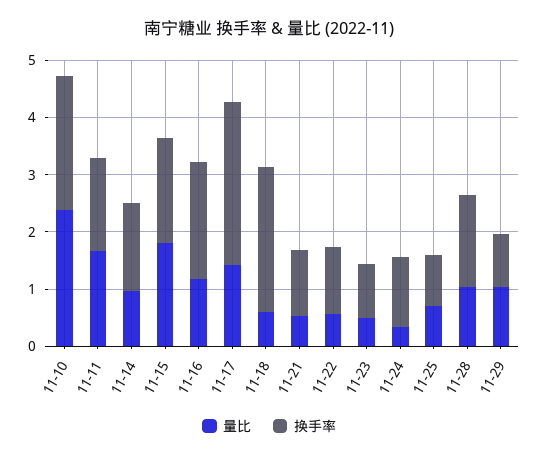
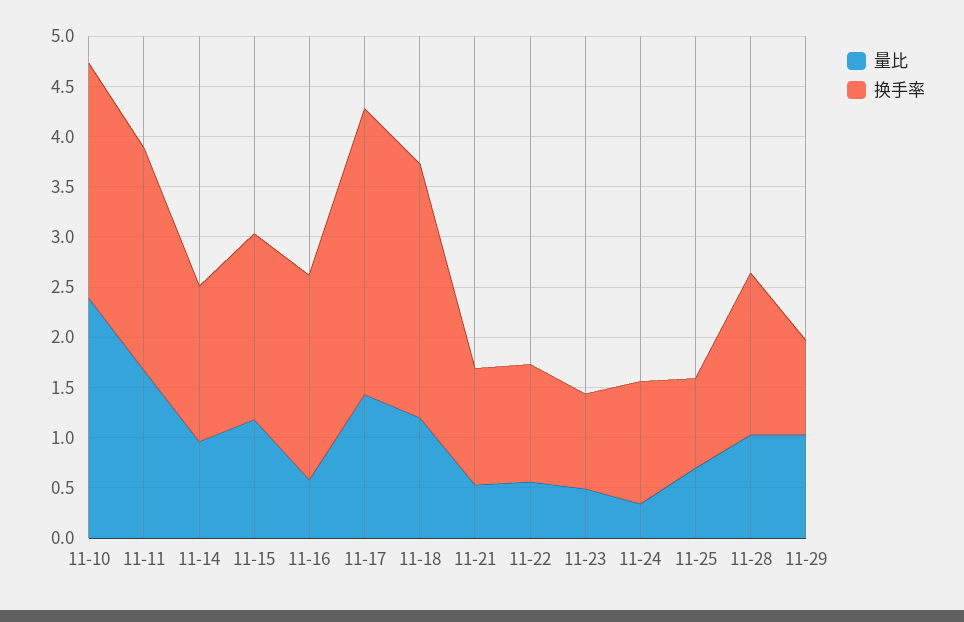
  {
    "量比": {
      "11-10": 2.4,
      "11-11": 1.7,
      "11-14": 1,
-     "11-15": 1.8,
+     "11-15": 1.2,
-     "11-16": 1.2,
+     "11-16": 0.6,
      "11-17": 1.4,
-     "11-18": 0.6,
+     "11-18": 1.2,
      "11-21": 0.5,
      "11-22": 0.6,
      "11-23": 0.5,
      "11-24": 0.3,
      "11-25": 0.7,
      "11-28": 1,
      "11-29": 1
    },
    "换手率": {
      "11-10": 2.3,
-     "11-11": 1.6,
+     "11-11": 2.2,
      "11-14": 1.6,
      "11-15": 1.9,
      "11-16": 2,
      "11-17": 2.9,
      "11-18": 2.5,
      "11-21": 1.2,
      "11-22": 1.2,
      "11-23": 1,
      "11-24": 1.2,
      "11-25": 0.9,
      "11-28": 1.6,
      "11-29": 0.9
    }
  }

